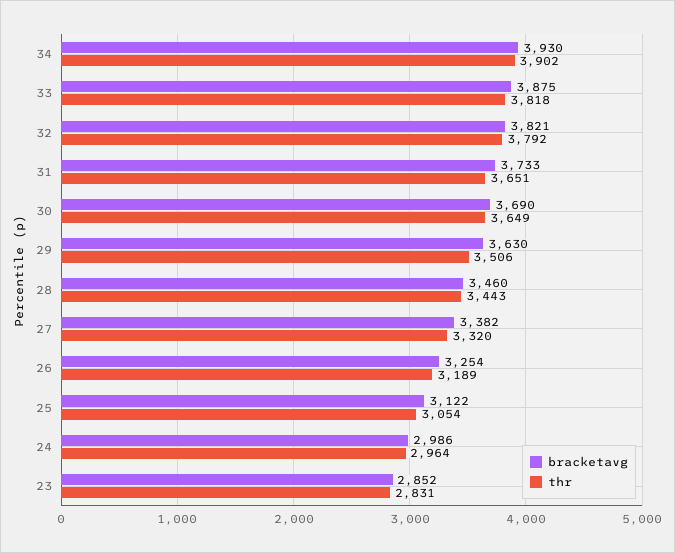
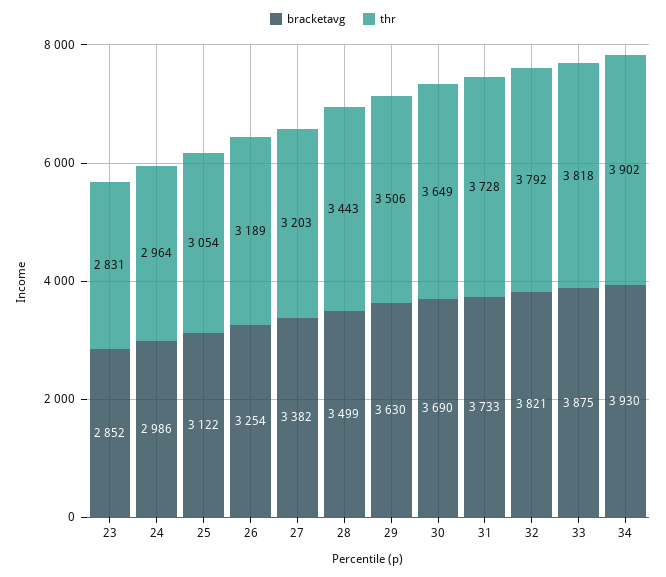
  {
    "bracketavg": {
      "34": 3930,
      "33": 3875,
      "32": 3821,
      "31": 3733,
      "30": 3690,
      "29": 3630,
-     "28": 3460,
+     "28": 3499,
      "27": 3382,
      "26": 3254,
      "25": 3122,
      "24": 2986,
      "23": 2852
    },
    "thr": {
      "34": 3902,
      "33": 3818,
      "32": 3792,
-     "31": 3651,
+     "31": 3728,
      "30": 3649,
      "29": 3506,
      "28": 3443,
-     "27": 3320,
+     "27": 3203,
      "26": 3189,
      "25": 3054,
      "24": 2964,
      "23": 2831
    }
  }

